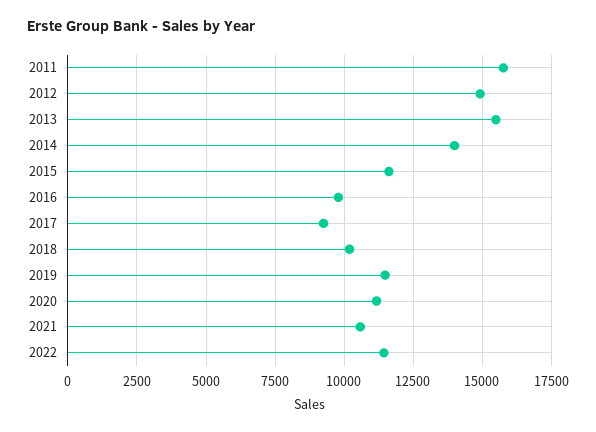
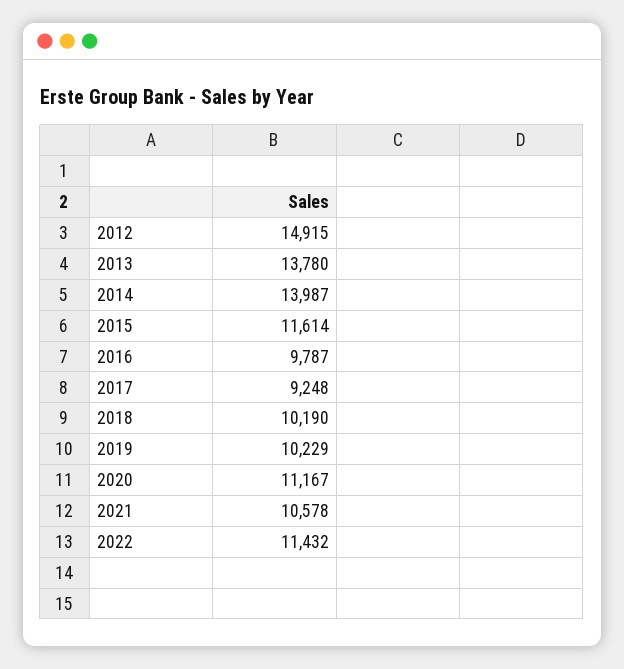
  {
-   "2011": 15750,
    "2012": 14915,
-   "2013": 15500,
+   "2013": 13780,
    "2014": 13987,
    "2015": 11614,
    "2016": 9787,
    "2017": 9248,
    "2018": 10190,
-   "2019": 11500,
+   "2019": 10229,
    "2020": 11167,
    "2021": 10578,
    "2022": 11432
  }

